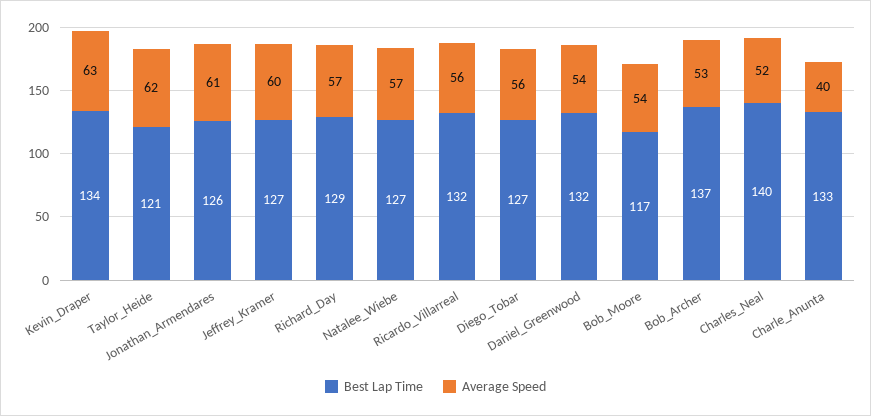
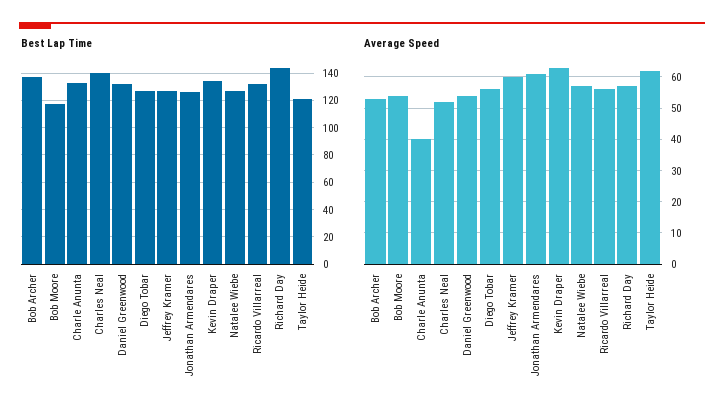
  {
    "Best Lap Time": {
      "Kevin_Draper": 134,
      "Taylor_Heide": 121,
      "Jonathan_Armendares": 126,
      "Jeffrey_Kramer": 127,
-     "Richard_Day": 129,
+     "Richard_Day": 145,
      "Natalee_Wiebe": 127,
      "Ricardo_Villarreal": 132,
      "Diego_Tobar": 127,
      "Daniel_Greenwood": 132,
      "Bob_Moore": 117,
      "Bob_Archer": 137,
      "Charles_Neal": 140,
      "Charle_Anunta": 133
    },
    "Average Speed": {
      "Kevin_Draper": 63,
      "Taylor_Heide": 62,
      "Jonathan_Armendares": 61,
      "Jeffrey_Kramer": 60,
      "Richard_Day": 57,
      "Natalee_Wiebe": 57,
      "Ricardo_Villarreal": 56,
      "Diego_Tobar": 56,
      "Daniel_Greenwood": 54,
      "Bob_Moore": 54,
      "Bob_Archer": 53,
      "Charles_Neal": 52,
      "Charle_Anunta": 40
    }
  }

